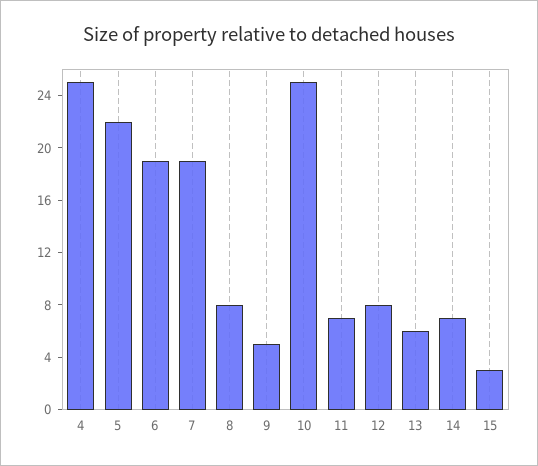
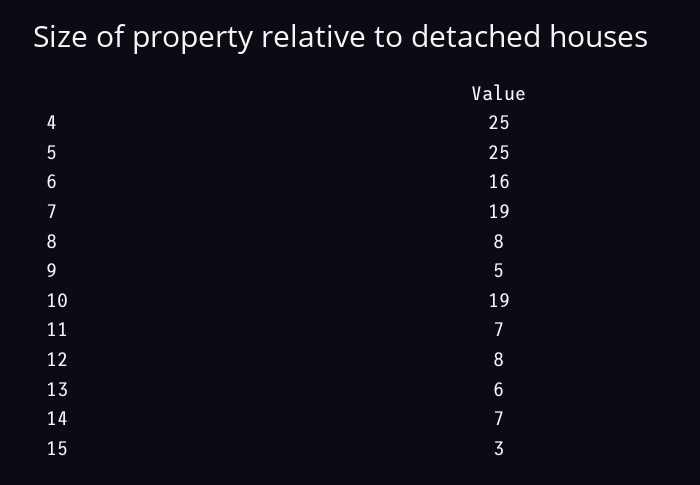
  {
    "4": 25,
-   "5": 22,
+   "5": 25,
-   "6": 19,
+   "6": 16,
    "7": 19,
    "8": 8,
    "9": 5,
-   "10": 25,
+   "10": 19,
    "11": 7,
    "12": 8,
    "13": 6,
    "14": 7,
    "15": 3
  }

